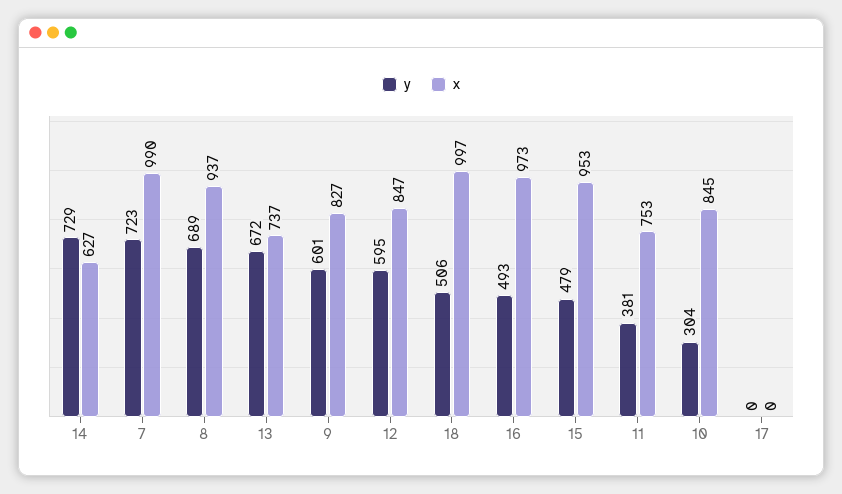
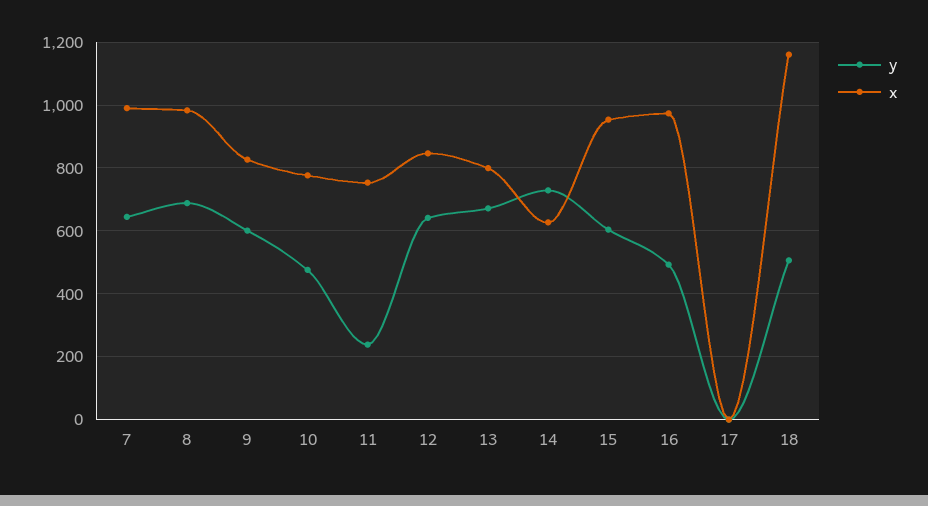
  {
    "y": {
      "14": 729,
-     "7": 723,
+     "7": 640,
      "8": 689,
      "13": 672,
      "9": 601,
-     "12": 595,
+     "12": 640,
      "18": 506,
      "16": 493,
-     "15": 479,
+     "15": 600,
-     "11": 381,
+     "11": 240,
-     "10": 304,
+     "10": 480,
      "17": 0
    },
    "x": {
      "14": 627,
      "7": 990,
-     "8": 937,
+     "8": 980,
-     "13": 737,
+     "13": 800,
      "9": 827,
      "12": 847,
-     "18": 997,
+     "18": 1160,
      "16": 973,
      "15": 953,
      "11": 753,
-     "10": 845,
+     "10": 780,
      "17": 0
    }
  }

